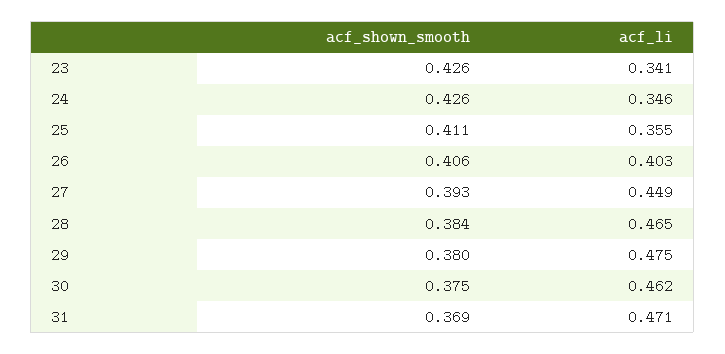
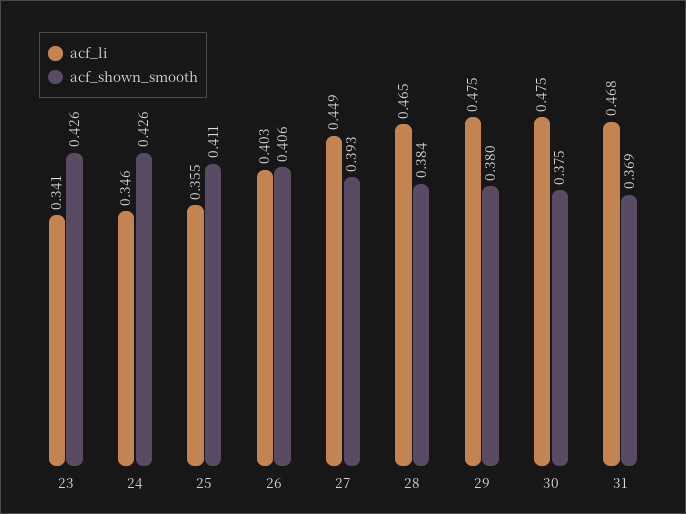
  {
    "acf_shown_smooth": {
      "23": 0.426,
      "24": 0.426,
      "25": 0.411,
      "26": 0.406,
      "27": 0.393,
      "28": 0.384,
      "29": 0.38,
      "30": 0.375,
      "31": 0.369
    },
    "acf_li": {
      "23": 0.341,
      "24": 0.346,
      "25": 0.355,
      "26": 0.403,
      "27": 0.449,
      "28": 0.465,
      "29": 0.475,
-     "30": 0.462,
+     "30": 0.475,
-     "31": 0.471
+     "31": 0.468
    }
  }

